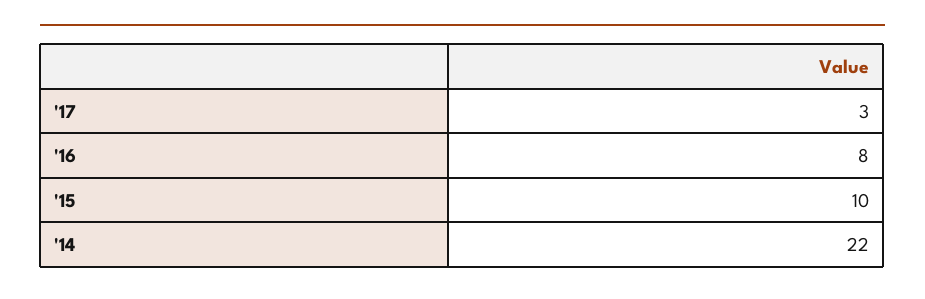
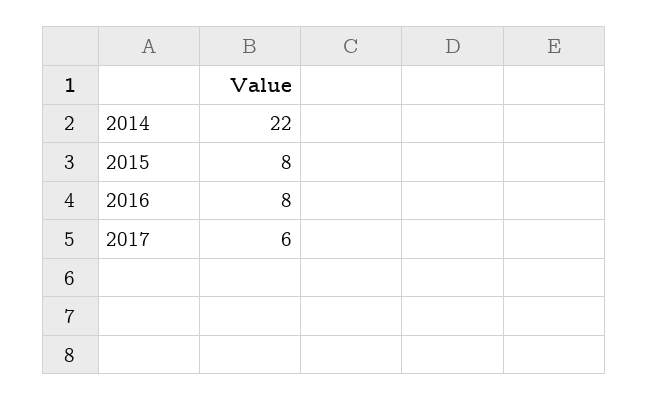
  {
-   "'17": 3,
+   "'17": 6,
    "'16": 8,
-   "'15": 10,
+   "'15": 8,
    "'14": 22
  }

